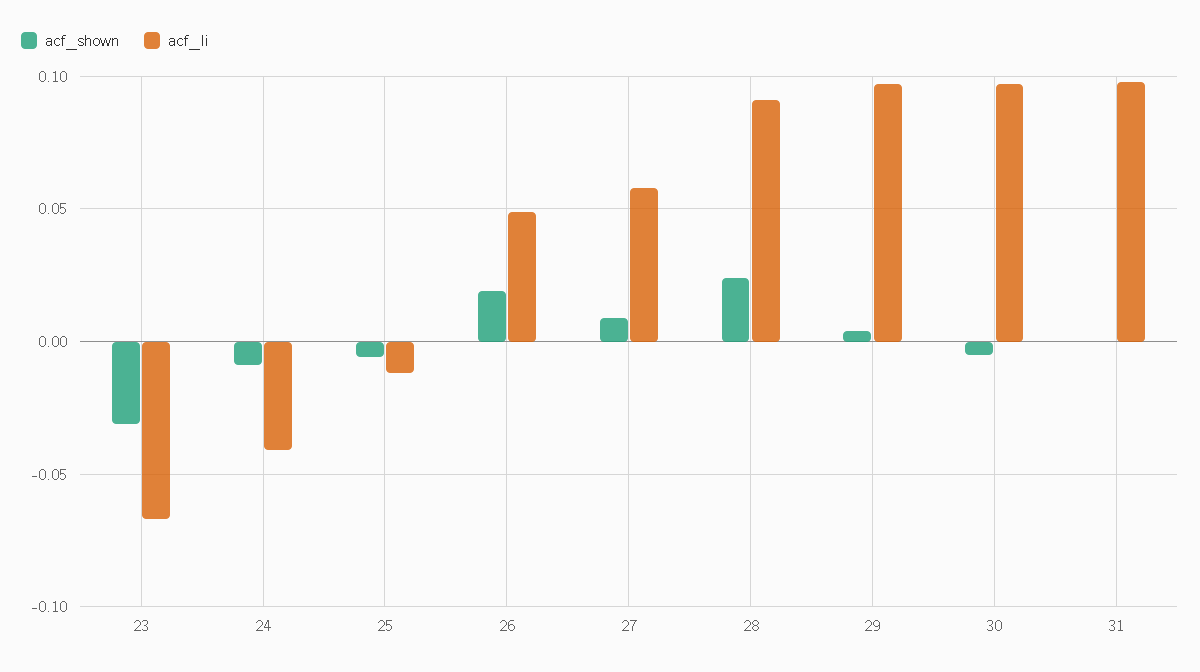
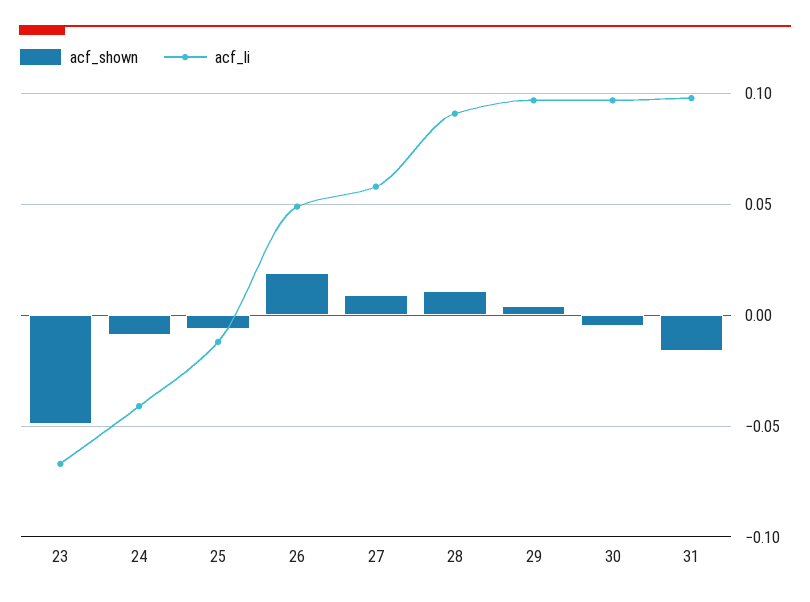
  {
    "acf_shown": {
-     "23": -0.03,
+     "23": -0.05,
      "24": -0.01,
      "25": -0.005,
      "26": 0.02,
      "27": 0.01,
-     "28": 0.025,
+     "28": 0.01,
      "29": 0.005,
      "30": -0.005,
-     "31": 0
+     "31": -0.015
    },
    "acf_li": {
      "23": -0.065,
      "24": -0.04,
      "25": -0.01,
      "26": 0.05,
      "27": 0.06,
      "28": 0.09,
      "29": 0.095,
      "30": 0.095,
      "31": 0.1
    }
  }

